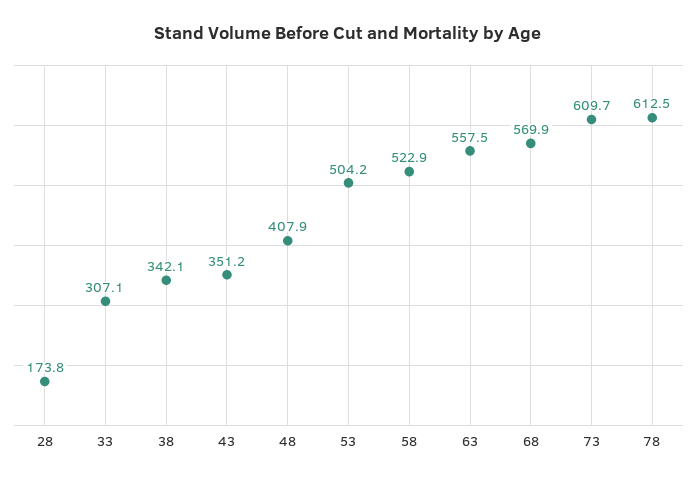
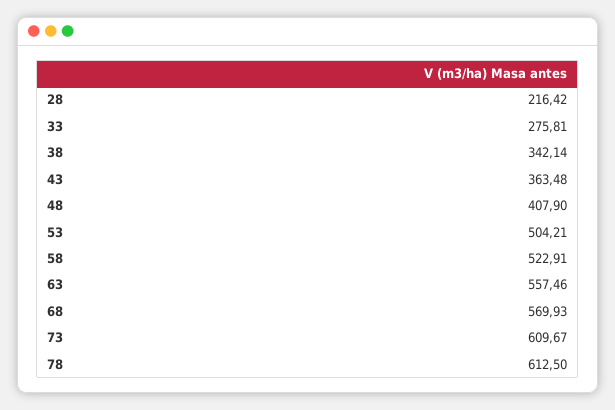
  {
-   "28": 173.8,
+   "28": 216.42,
-   "33": 307.1,
+   "33": 275.81,
    "38": 342.14,
-   "43": 351.2,
+   "43": 363.48,
    "48": 407.9,
    "53": 504.21,
    "58": 522.91,
    "63": 557.46,
    "68": 569.93,
    "73": 609.67,
    "78": 612.5
  }

